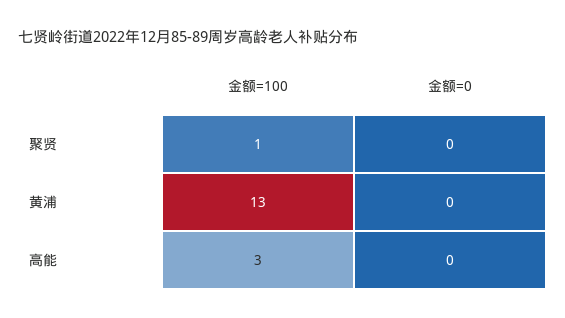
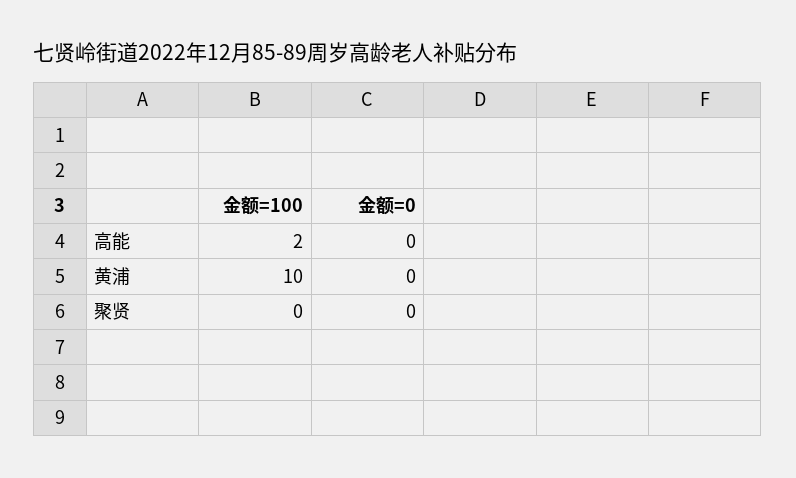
  {
    "金额=100": {
-     "聚贤": 1,
+     "聚贤": 0,
-     "黄浦": 13,
+     "黄浦": 10,
-     "高能": 3
+     "高能": 2
    },
    "金额=0": {
      "聚贤": 0,
      "黄浦": 0,
      "高能": 0
    }
  }

